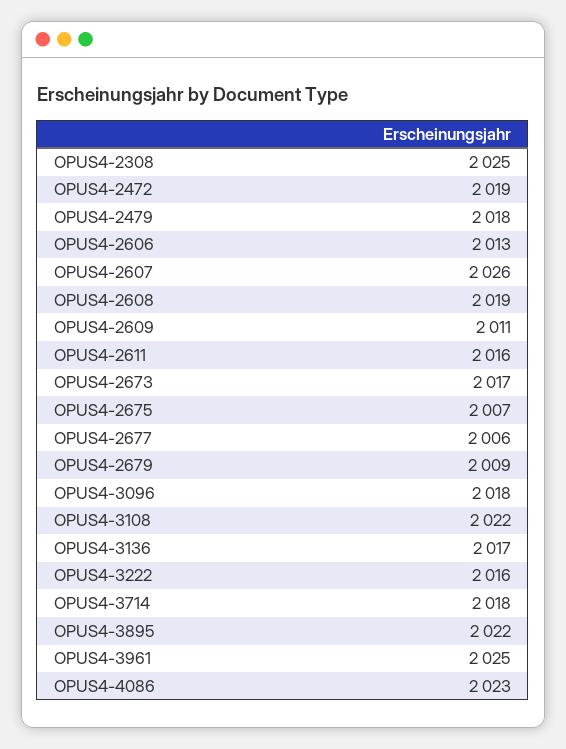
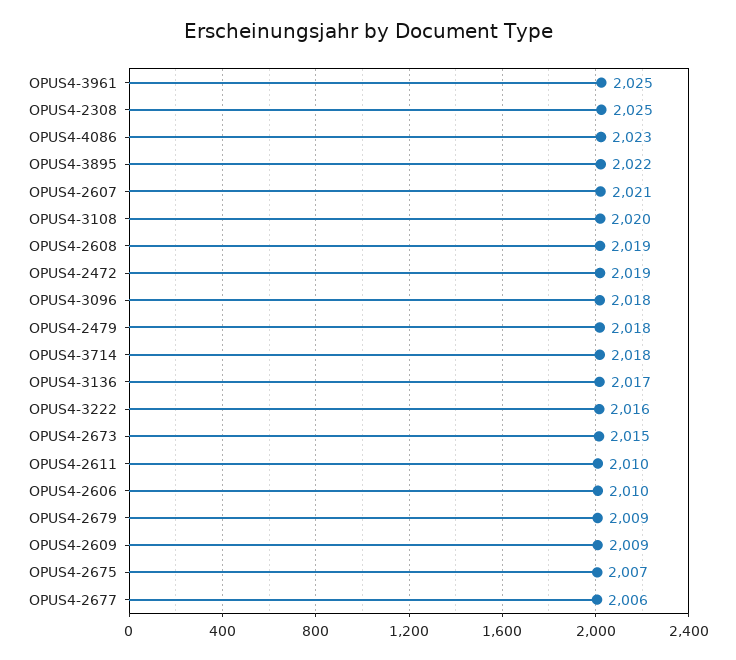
  {
    "OPUS4-2308": 2025,
    "OPUS4-2472": 2019,
    "OPUS4-2479": 2018,
-   "OPUS4-2606": 2013,
+   "OPUS4-2606": 2010,
-   "OPUS4-2607": 2026,
+   "OPUS4-2607": 2021,
    "OPUS4-2608": 2019,
-   "OPUS4-2609": 2011,
+   "OPUS4-2609": 2009,
-   "OPUS4-2611": 2016,
+   "OPUS4-2611": 2010,
-   "OPUS4-2673": 2017,
+   "OPUS4-2673": 2015,
    "OPUS4-2675": 2007,
    "OPUS4-2677": 2006,
    "OPUS4-2679": 2009,
    "OPUS4-3096": 2018,
-   "OPUS4-3108": 2022,
+   "OPUS4-3108": 2020,
    "OPUS4-3136": 2017,
    "OPUS4-3222": 2016,
    "OPUS4-3714": 2018,
    "OPUS4-3895": 2022,
    "OPUS4-3961": 2025,
    "OPUS4-4086": 2023
  }

